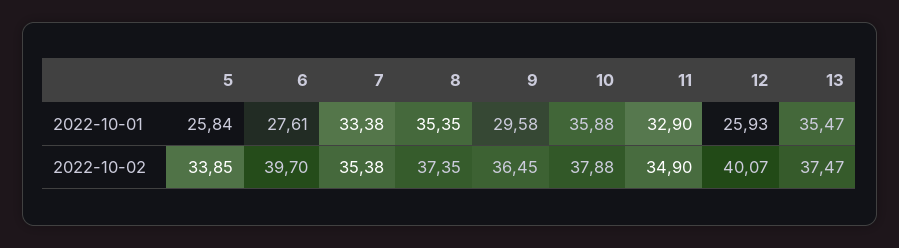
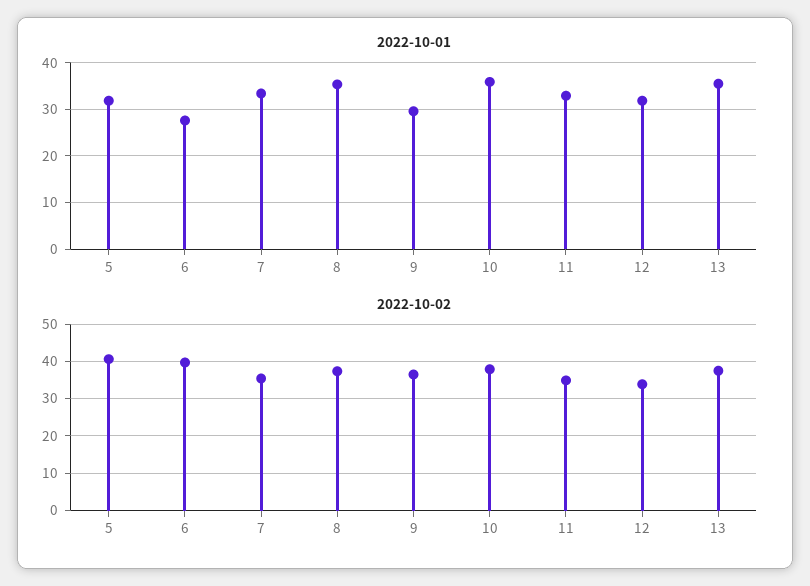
  {
    "2022-10-01": {
-     "5": 25.84,
+     "5": 32,
      "6": 27.61,
      "7": 33.38,
      "8": 35.35,
      "9": 29.58,
      "10": 35.88,
      "11": 32.9,
-     "12": 25.93,
+     "12": 32,
      "13": 35.47
    },
    "2022-10-02": {
-     "5": 33.85,
+     "5": 40,
      "6": 39.7,
      "7": 35.38,
      "8": 37.35,
      "9": 36.45,
      "10": 37.88,
      "11": 34.9,
-     "12": 40.07,
+     "12": 34,
      "13": 37.47
    }
  }

